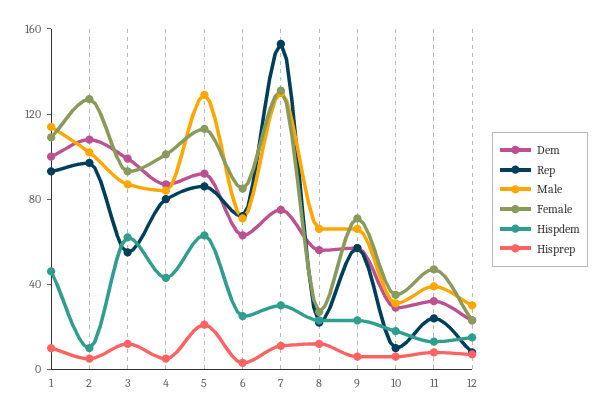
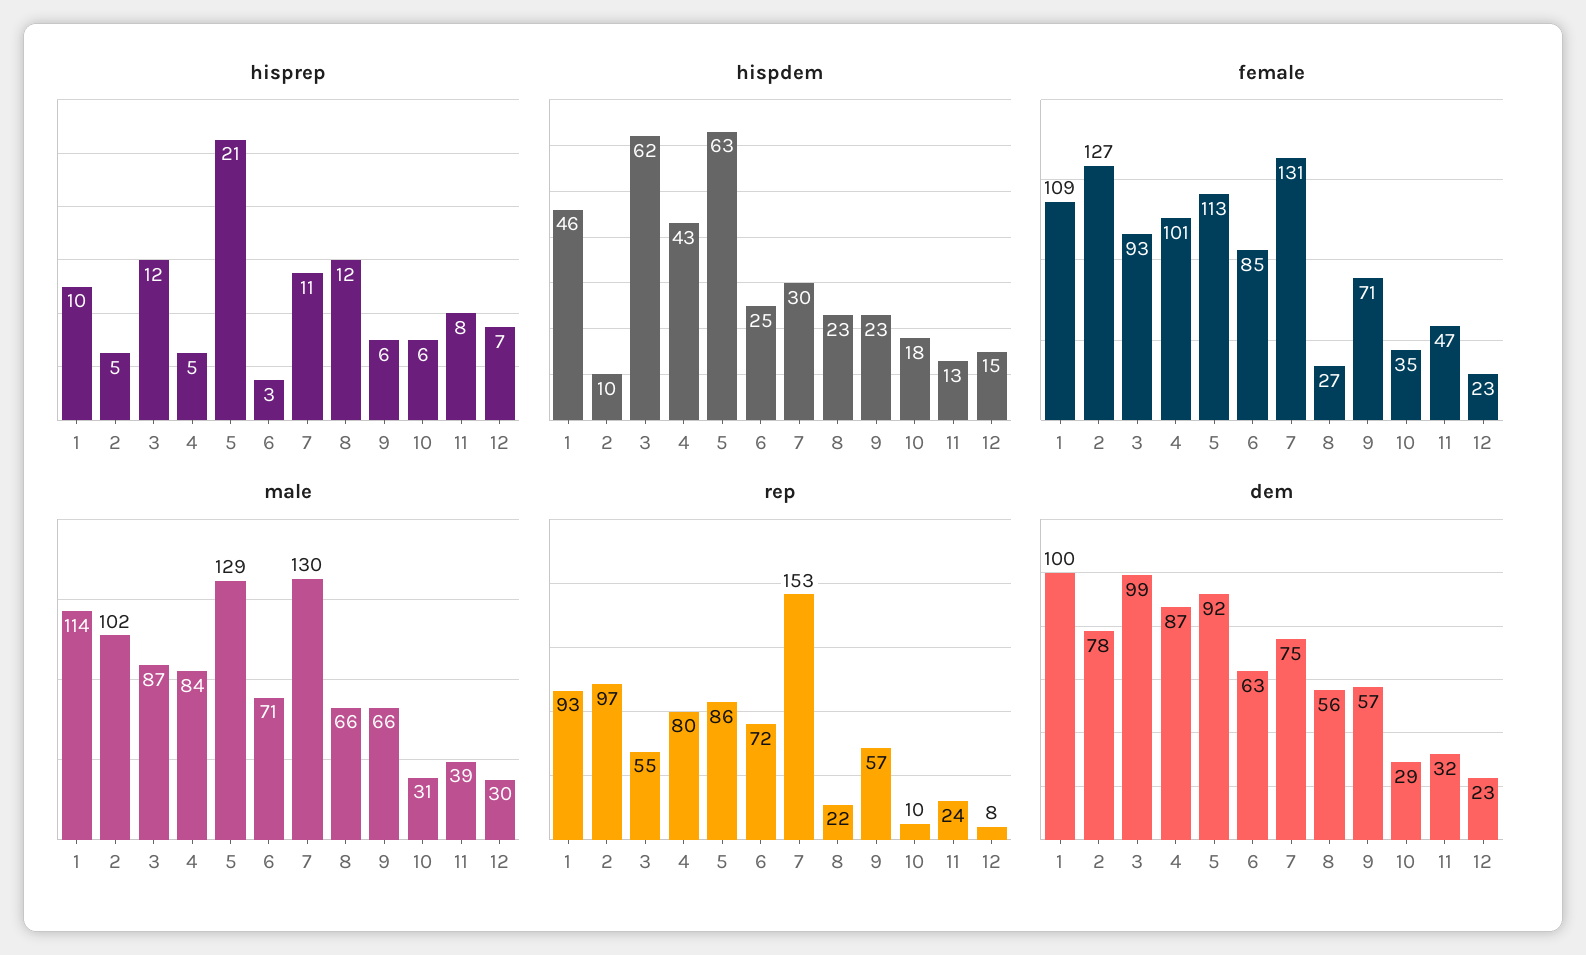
  {
    "Dem": {
      "1": 100,
-     "2": 110,
+     "2": 78,
      "3": 99,
      "4": 87,
      "5": 92,
      "6": 63,
      "7": 75,
      "8": 56,
      "9": 57,
      "10": 29,
      "11": 32,
      "12": 23
    },
    "Rep": {
      "1": 93,
      "2": 97,
      "3": 55,
      "4": 80,
      "5": 86,
      "6": 72,
      "7": 153,
      "8": 22,
      "9": 57,
      "10": 10,
      "11": 24,
      "12": 8
    },
    "Male": {
      "1": 114,
      "2": 102,
      "3": 87,
      "4": 84,
      "5": 129,
      "6": 71,
      "7": 130,
      "8": 66,
      "9": 66,
      "10": 31,
      "11": 39,
      "12": 30
    },
    "Female": {
      "1": 109,
      "2": 127,
      "3": 93,
      "4": 101,
      "5": 113,
      "6": 85,
      "7": 131,
      "8": 27,
      "9": 71,
      "10": 35,
      "11": 47,
      "12": 23
    },
    "Hispdem": {
      "1": 46,
      "2": 10,
      "3": 62,
      "4": 43,
      "5": 63,
      "6": 25,
      "7": 30,
      "8": 23,
      "9": 23,
      "10": 18,
      "11": 13,
      "12": 15
    },
    "Hisprep": {
      "1": 10,
      "2": 5,
      "3": 12,
      "4": 5,
      "5": 21,
      "6": 3,
      "7": 11,
      "8": 12,
      "9": 6,
      "10": 6,
      "11": 8,
      "12": 7
    }
  }

